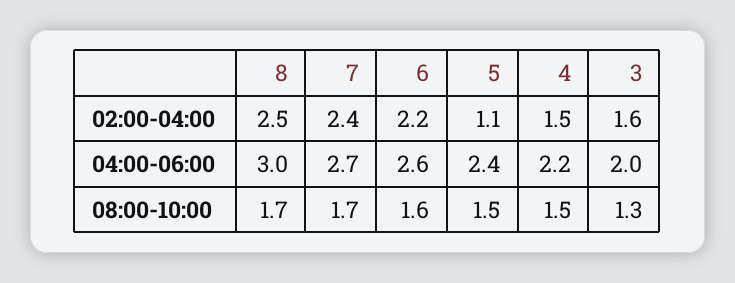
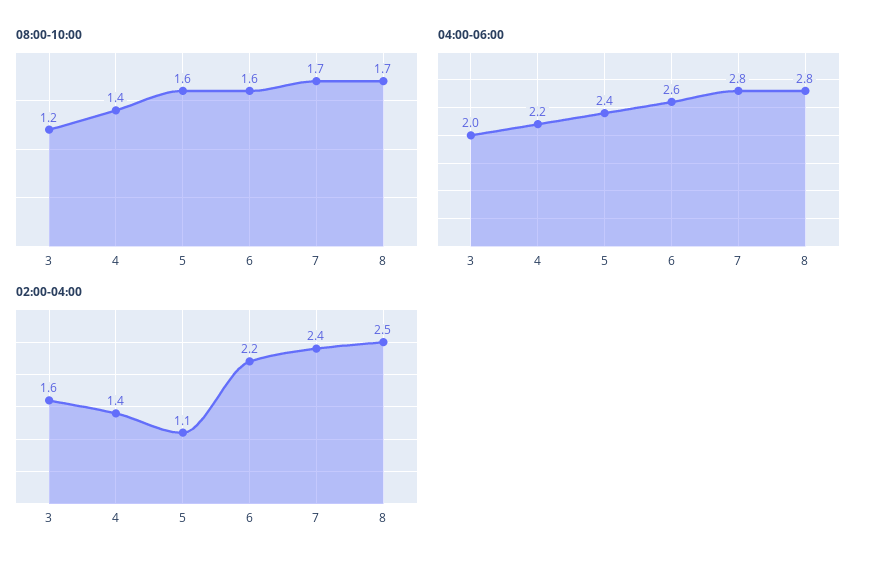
  {
    "02:00-04:00": {
      "8": 2.5,
      "7": 2.4,
      "6": 2.2,
      "5": 1.1,
-     "4": 1.5,
+     "4": 1.4,
      "3": 1.6
    },
    "04:00-06:00": {
-     "8": 3,
+     "8": 2.8,
-     "7": 2.7,
+     "7": 2.8,
      "6": 2.6,
      "5": 2.4,
      "4": 2.2,
      "3": 2
    },
    "08:00-10:00": {
      "8": 1.7,
      "7": 1.7,
      "6": 1.6,
-     "5": 1.5,
+     "5": 1.6,
-     "4": 1.5,
+     "4": 1.4,
-     "3": 1.3
+     "3": 1.2
    }
  }

